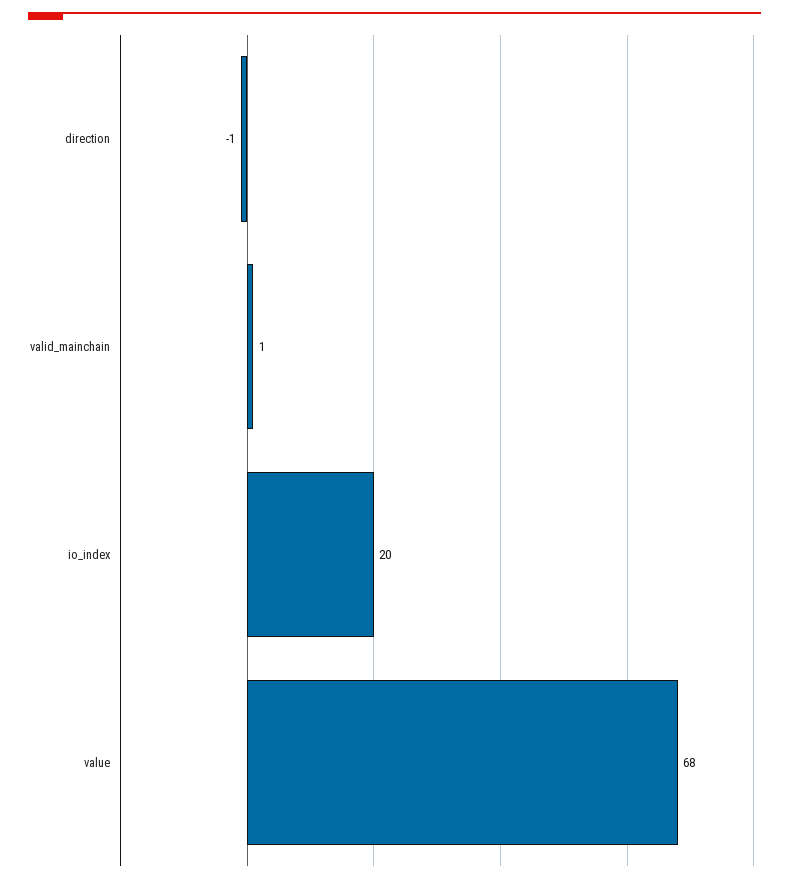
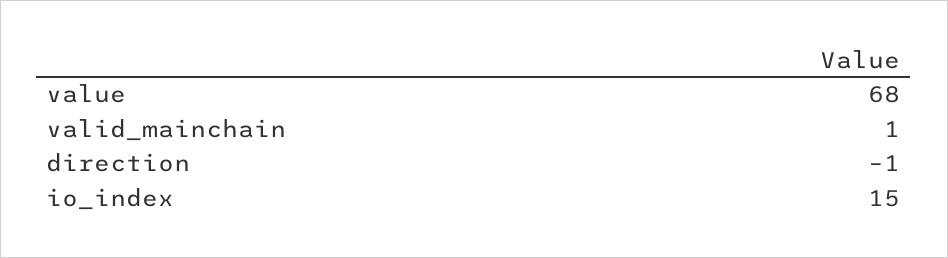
  {
    "direction": -1,
    "valid_mainchain": 1,
-   "io_index": 20,
+   "io_index": 15,
    "value": 68
  }

